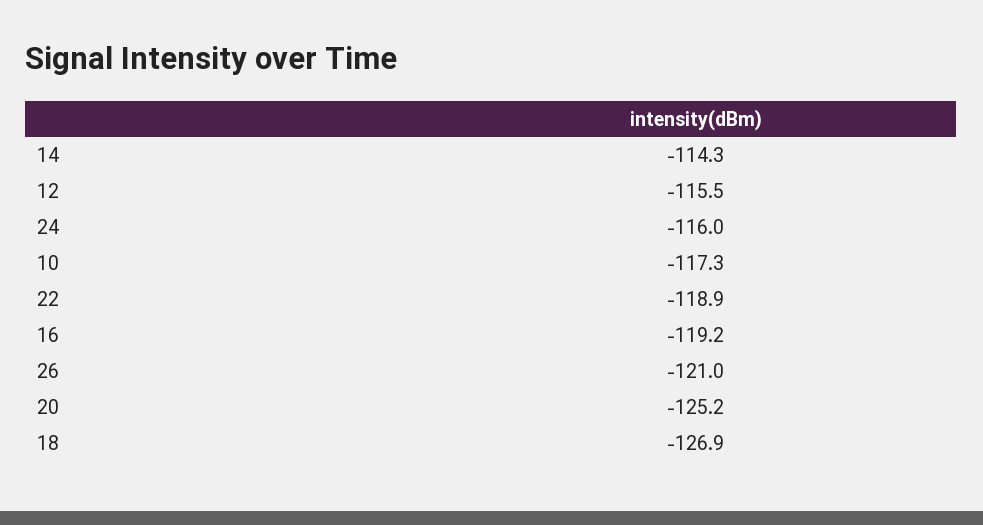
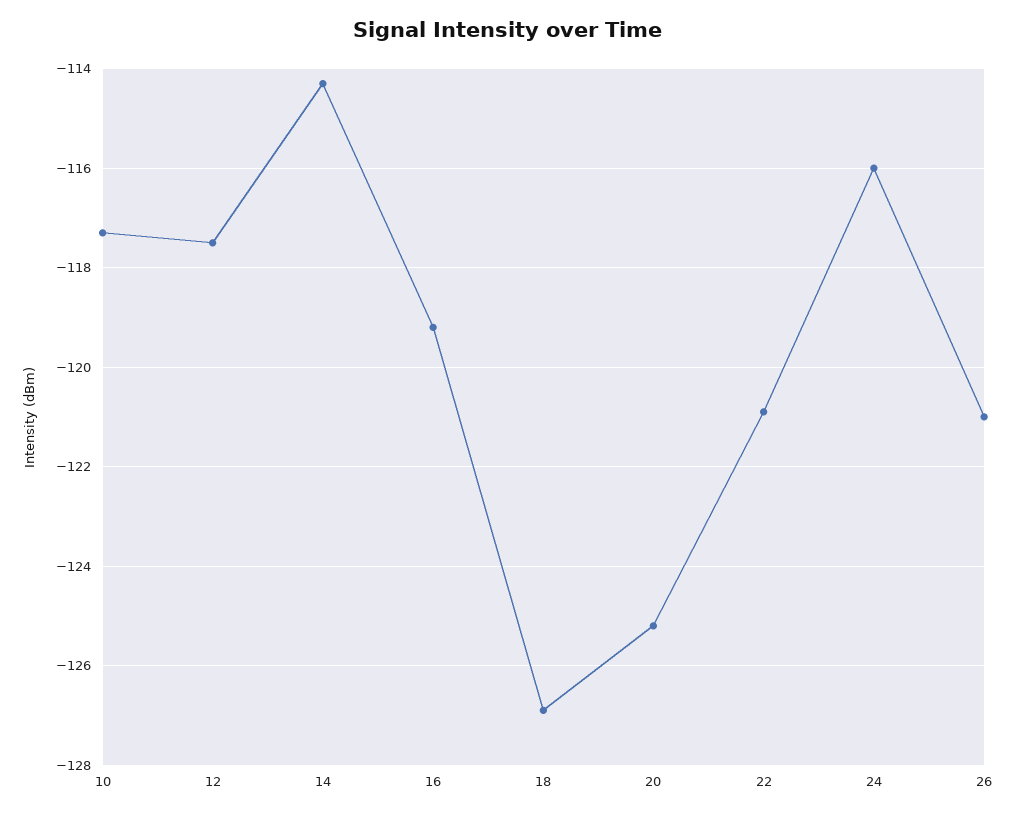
  {
    "14": -114.3,
-   "12": -115.5,
+   "12": -117.5,
    "24": -116,
    "10": -117.3,
-   "22": -118.9,
+   "22": -121,
    "16": -119.2,
    "26": -121,
    "20": -125.2,
    "18": -126.9
  }

